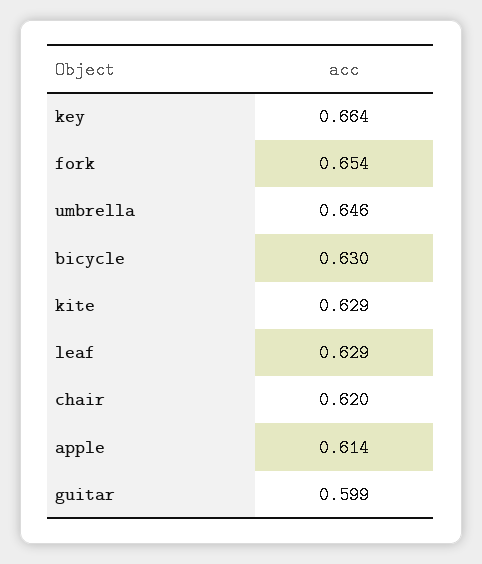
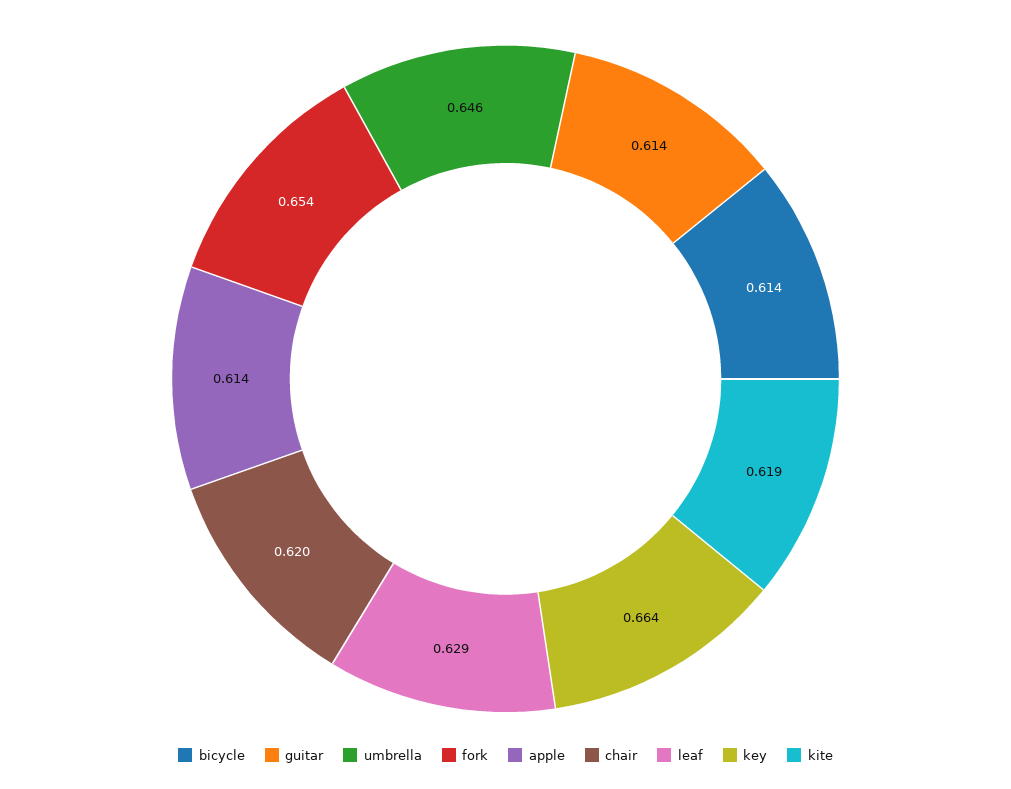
  {
    "key": 0.664,
    "fork": 0.654,
    "umbrella": 0.646,
-   "bicycle": 0.63,
+   "bicycle": 0.614,
-   "kite": 0.629,
+   "kite": 0.619,
    "leaf": 0.629,
    "chair": 0.62,
    "apple": 0.614,
-   "guitar": 0.599
+   "guitar": 0.614
  }

